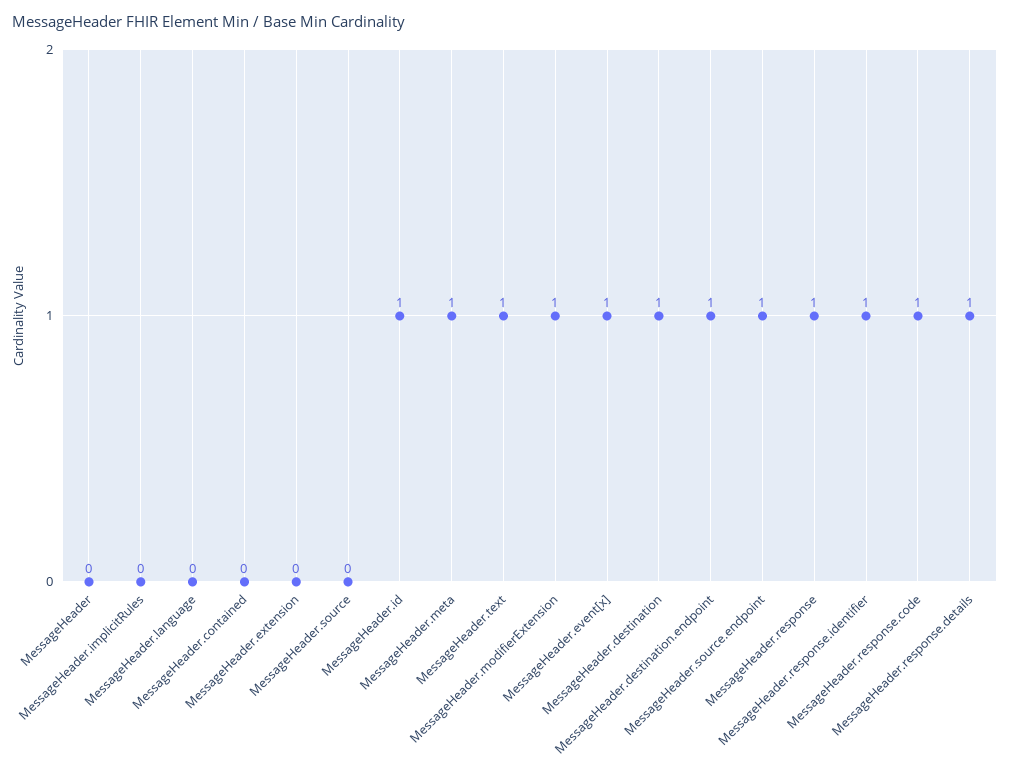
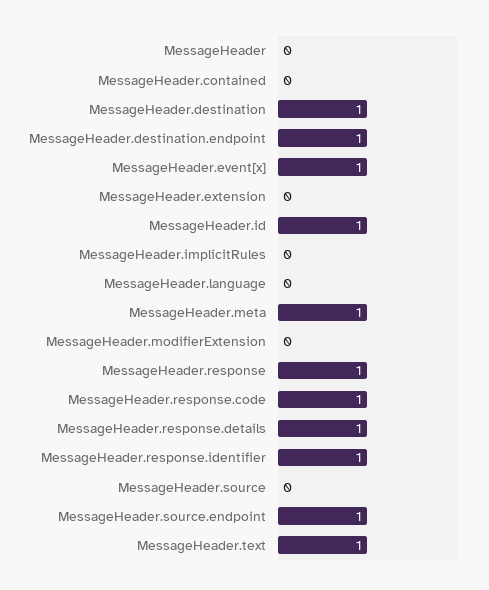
  {
    "MessageHeader": 0,
    "MessageHeader.implicitRules": 0,
    "MessageHeader.language": 0,
    "MessageHeader.contained": 0,
    "MessageHeader.extension": 0,
    "MessageHeader.source": 0,
    "MessageHeader.id": 1,
    "MessageHeader.meta": 1,
    "MessageHeader.text": 1,
-   "MessageHeader.modifierExtension": 1,
+   "MessageHeader.modifierExtension": 0,
    "MessageHeader.event[x]": 1,
    "MessageHeader.destination": 1,
    "MessageHeader.destination.endpoint": 1,
    "MessageHeader.source.endpoint": 1,
    "MessageHeader.response": 1,
    "MessageHeader.response.identifier": 1,
    "MessageHeader.response.code": 1,
    "MessageHeader.response.details": 1
  }

